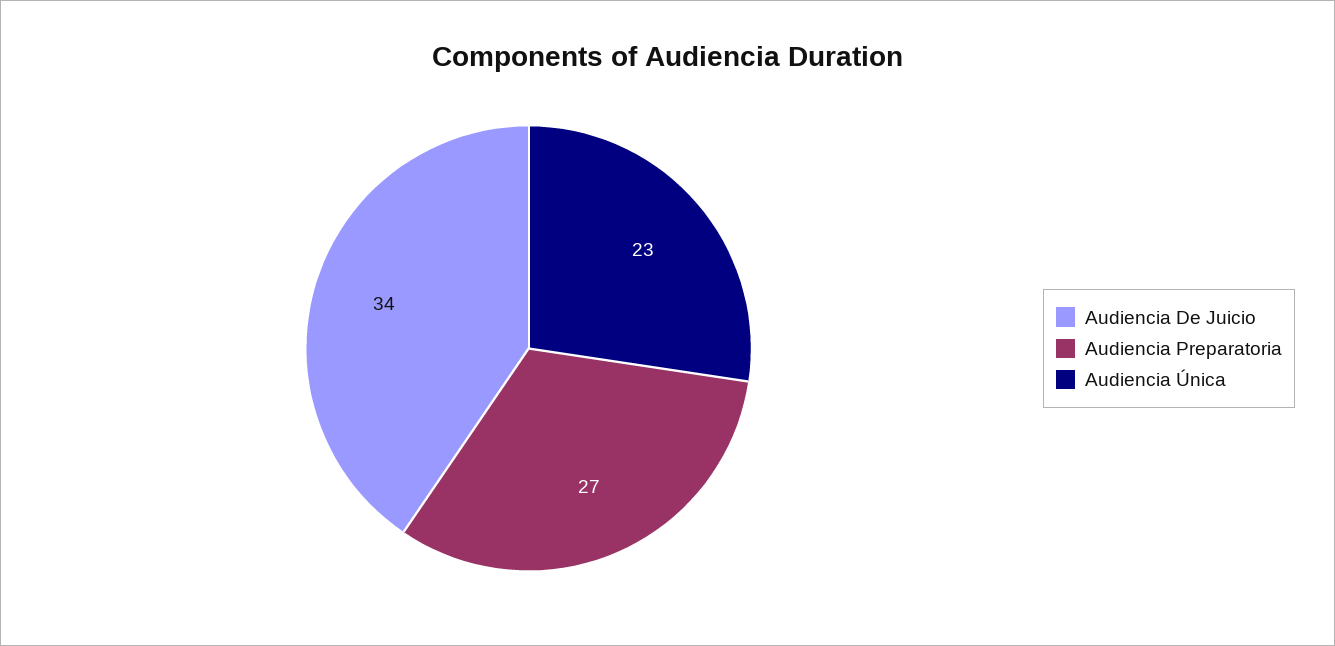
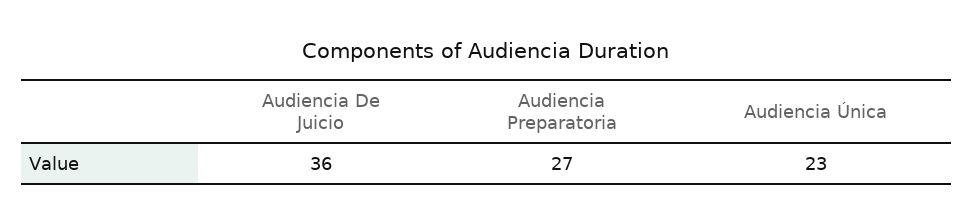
  {
-   "Audiencia De Juicio": 34,
+   "Audiencia De Juicio": 36,
    "Audiencia Preparatoria": 27,
    "Audiencia Única": 23
  }

